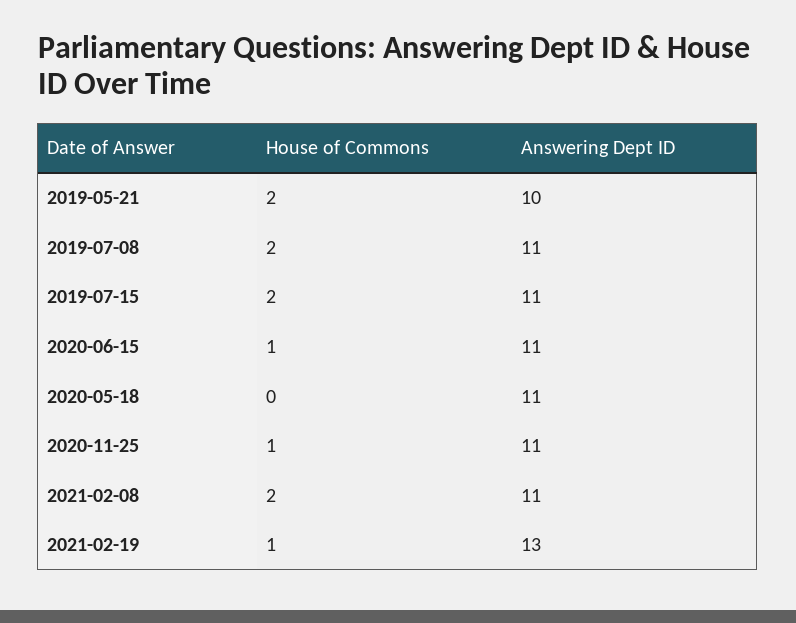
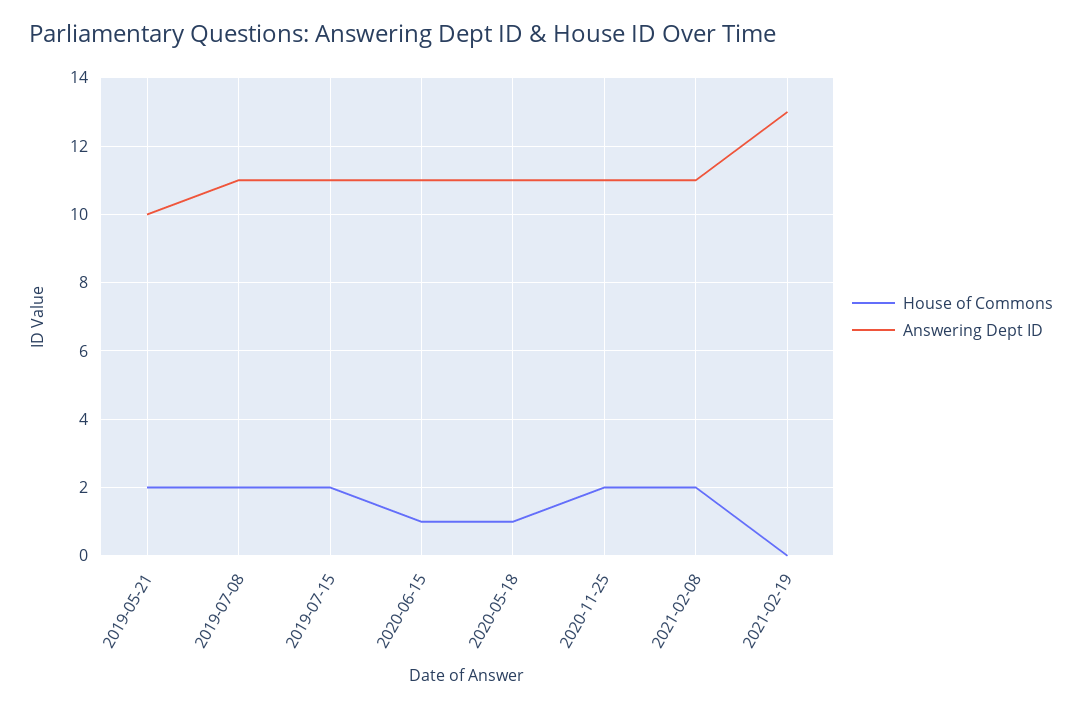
  {
    "House of Commons": {
      "2019-05-21": 2,
      "2019-07-08": 2,
      "2019-07-15": 2,
      "2020-06-15": 1,
-     "2020-05-18": 0,
+     "2020-05-18": 1,
-     "2020-11-25": 1,
+     "2020-11-25": 2,
      "2021-02-08": 2,
-     "2021-02-19": 1
+     "2021-02-19": 0
    },
    "Answering Dept ID": {
      "2019-05-21": 10,
      "2019-07-08": 11,
      "2019-07-15": 11,
      "2020-06-15": 11,
      "2020-05-18": 11,
      "2020-11-25": 11,
      "2021-02-08": 11,
      "2021-02-19": 13
    }
  }

